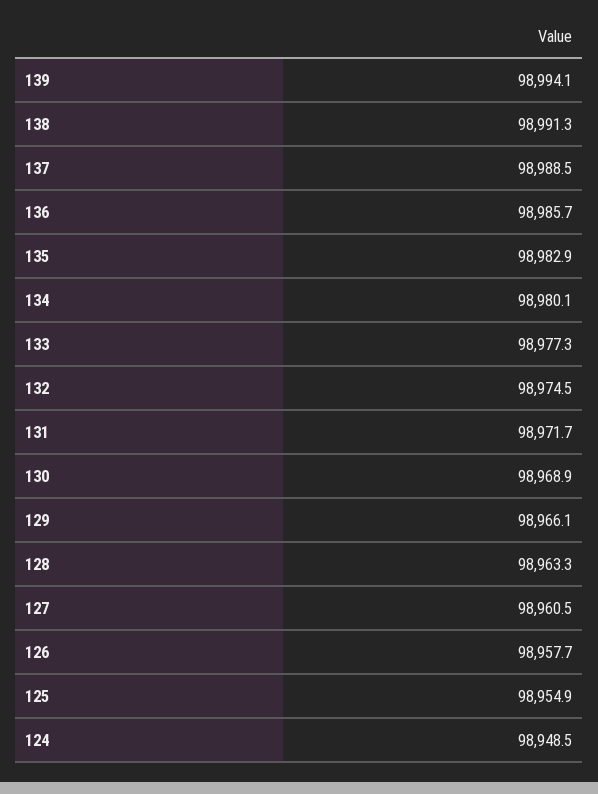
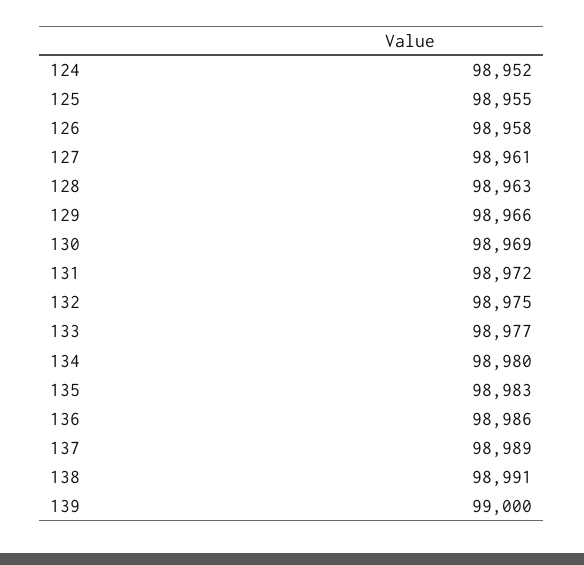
  {
-   "139": 98994.1,
+   "139": 99000,
    "138": 98991.3,
    "137": 98988.5,
    "136": 98985.7,
    "135": 98982.9,
    "134": 98980.1,
    "133": 98977.3,
    "132": 98974.5,
    "131": 98971.7,
    "130": 98968.9,
    "129": 98966.1,
    "128": 98963.3,
    "127": 98960.5,
    "126": 98957.7,
    "125": 98954.9,
-   "124": 98948.5
+   "124": 98952
  }

